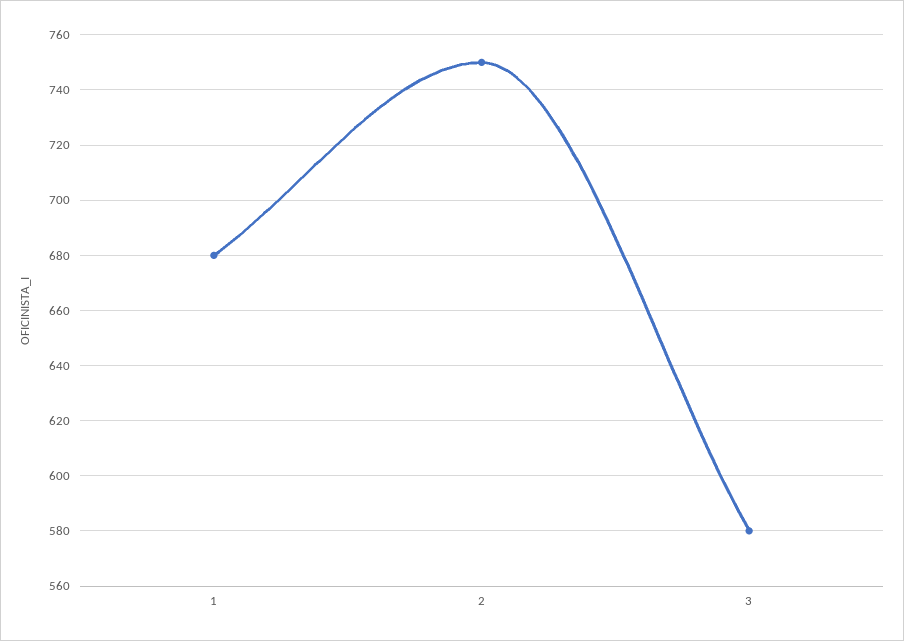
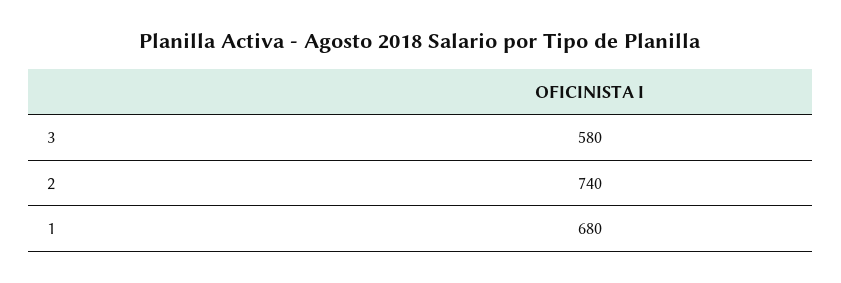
  {
    "1": 680,
-   "2": 750,
+   "2": 740,
    "3": 580
  }

